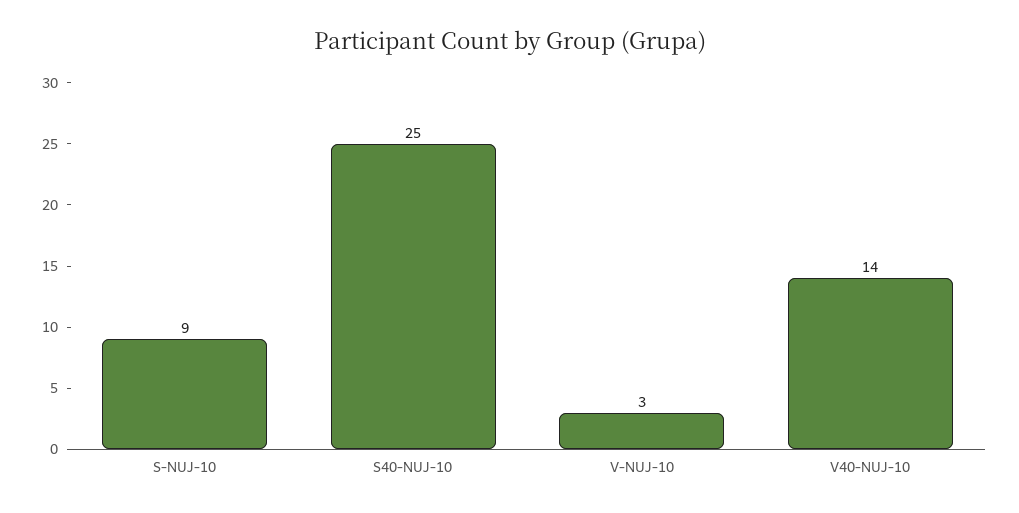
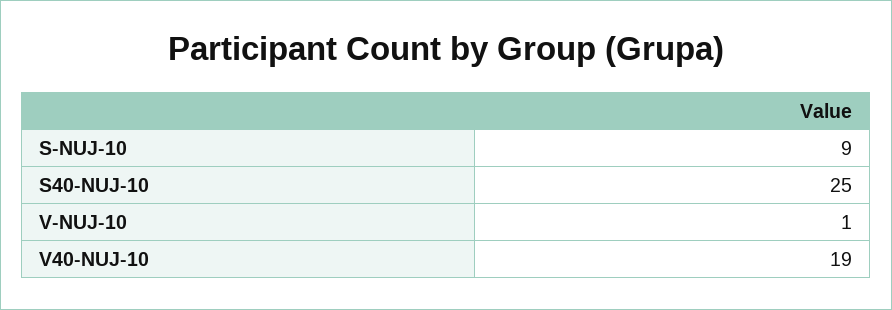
  {
    "S-NUJ-10": 9,
    "S40-NUJ-10": 25,
-   "V-NUJ-10": 3,
+   "V-NUJ-10": 1,
-   "V40-NUJ-10": 14
+   "V40-NUJ-10": 19
  }

